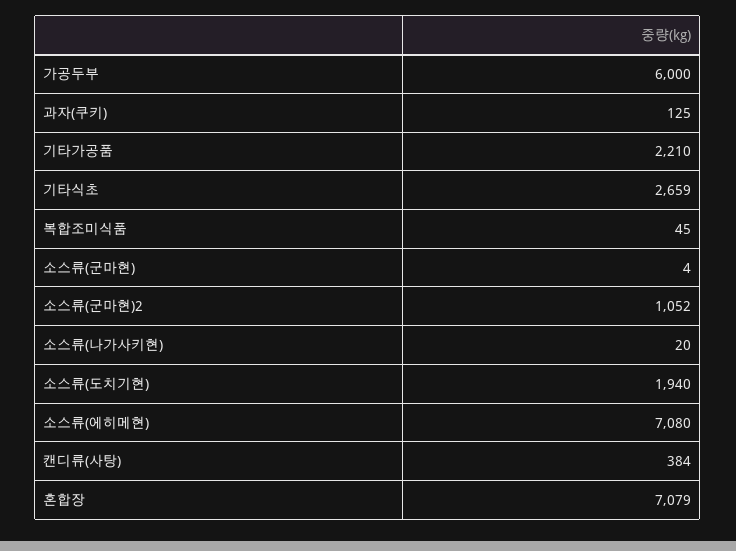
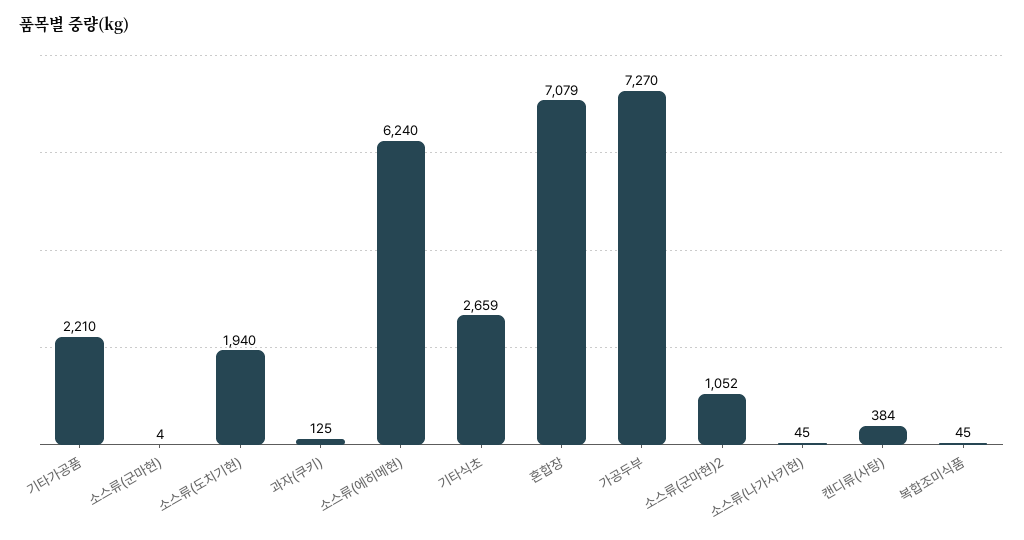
  {
-   "가공두부": 6000,
+   "가공두부": 7270,
    "과자(쿠키)": 125,
    "기타가공품": 2210,
    "기타식초": 2659,
    "복합조미식품": 45,
    "소스류(군마현)": 4,
    "소스류(군마현)2": 1052,
-   "소스류(나가사키현)": 20,
+   "소스류(나가사키현)": 45,
    "소스류(도치기현)": 1940,
-   "소스류(에히메현)": 7080,
+   "소스류(에히메현)": 6240,
    "캔디류(사탕)": 384,
    "혼합장": 7079
  }

